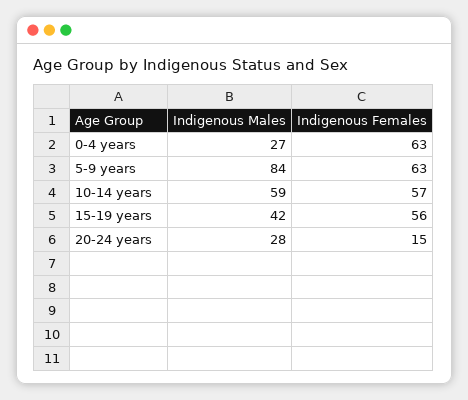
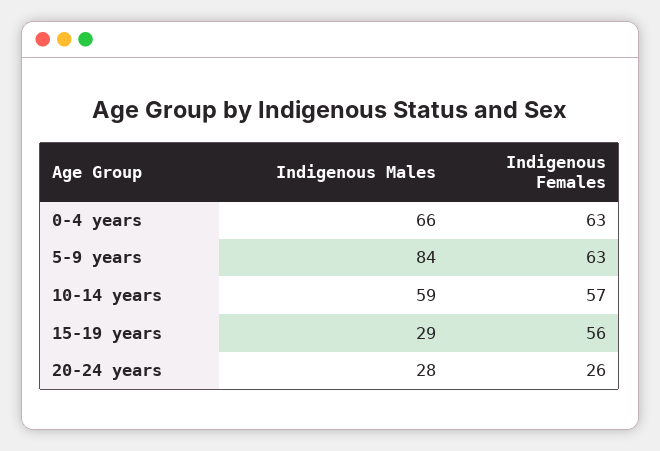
  {
    "Indigenous Males": {
-     "0-4 years": 27,
+     "0-4 years": 66,
      "5-9 years": 84,
      "10-14 years": 59,
-     "15-19 years": 42,
+     "15-19 years": 29,
      "20-24 years": 28
    },
    "Indigenous Females": {
      "0-4 years": 63,
      "5-9 years": 63,
      "10-14 years": 57,
      "15-19 years": 56,
-     "20-24 years": 15
+     "20-24 years": 26
    }
  }

